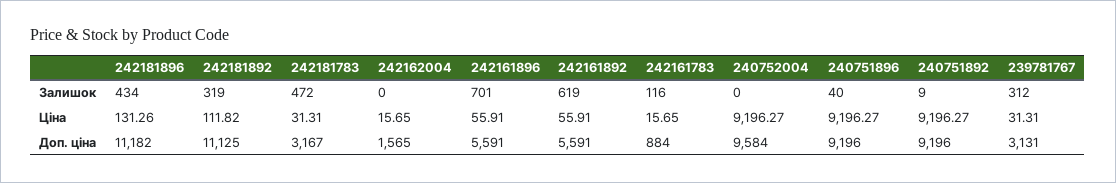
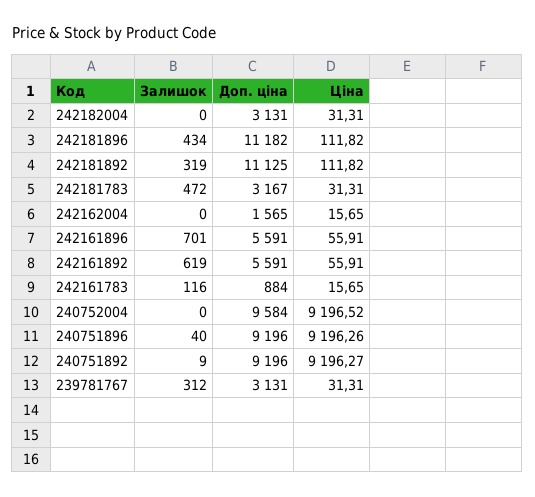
  {
    "242181896": {
      "Залишок": 434,
-     "Ціна": 131.26,
+     "Ціна": 111.82,
      "Доп. ціна": 11182
    },
    "242181892": {
      "Залишок": 319,
      "Ціна": 111.82,
      "Доп. ціна": 11125
    },
    "242181783": {
      "Залишок": 472,
      "Ціна": 31.31,
      "Доп. ціна": 3167
    },
    "242162004": {
      "Залишок": 0,
      "Ціна": 15.65,
      "Доп. ціна": 1565
    },
    "242161896": {
      "Залишок": 701,
      "Ціна": 55.91,
      "Доп. ціна": 5591
    },
    "242161892": {
      "Залишок": 619,
      "Ціна": 55.91,
      "Доп. ціна": 5591
    },
    "242161783": {
      "Залишок": 116,
      "Ціна": 15.65,
      "Доп. ціна": 884
    },
    "240752004": {
      "Залишок": 0,
-     "Ціна": 9196.27,
+     "Ціна": 9196.52,
      "Доп. ціна": 9584
    },
    "240751896": {
      "Залишок": 40,
-     "Ціна": 9196.27,
+     "Ціна": 9196.26,
      "Доп. ціна": 9196
    },
    "240751892": {
      "Залишок": 9,
      "Ціна": 9196.27,
      "Доп. ціна": 9196
    },
    "239781767": {
      "Залишок": 312,
      "Ціна": 31.31,
      "Доп. ціна": 3131
-   }
+   },
+   "242182004": {
+     "Залишок": 0,
+     "Доп. ціна": 3131,
+     "Ціна": 31.31
+   }
  }

